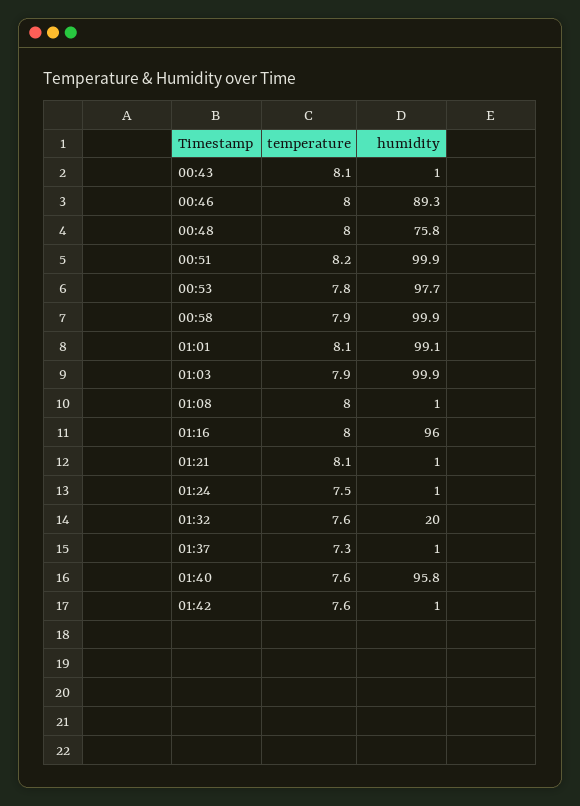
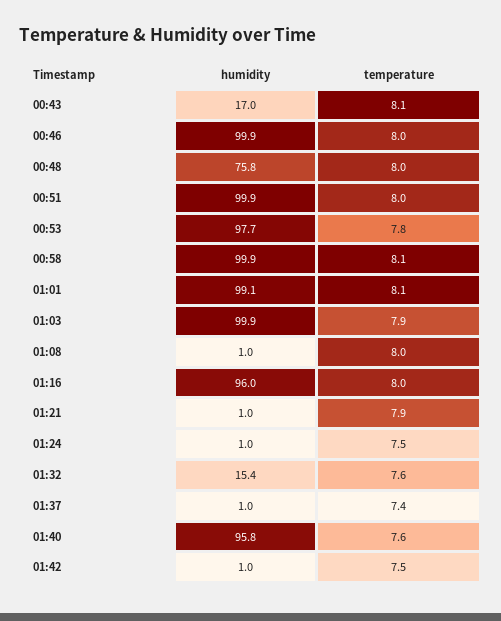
  {
    "temperature": {
      "00:43": 8.1,
      "00:46": 8,
      "00:48": 8,
-     "00:51": 8.2,
+     "00:51": 8,
      "00:53": 7.8,
-     "00:58": 7.9,
+     "00:58": 8.1,
      "01:01": 8.1,
      "01:03": 7.9,
      "01:08": 8,
      "01:16": 8,
-     "01:21": 8.1,
+     "01:21": 7.9,
      "01:24": 7.5,
      "01:32": 7.6,
-     "01:37": 7.3,
+     "01:37": 7.4,
      "01:40": 7.6,
-     "01:42": 7.6
+     "01:42": 7.5
    },
    "humidity": {
-     "00:43": 1,
+     "00:43": 17,
-     "00:46": 89.3,
+     "00:46": 99.9,
      "00:48": 75.8,
      "00:51": 99.9,
      "00:53": 97.7,
      "00:58": 99.9,
      "01:01": 99.1,
      "01:03": 99.9,
      "01:08": 1,
      "01:16": 96,
      "01:21": 1,
      "01:24": 1,
-     "01:32": 20,
+     "01:32": 15.4,
      "01:37": 1,
      "01:40": 95.8,
      "01:42": 1
    }
  }

